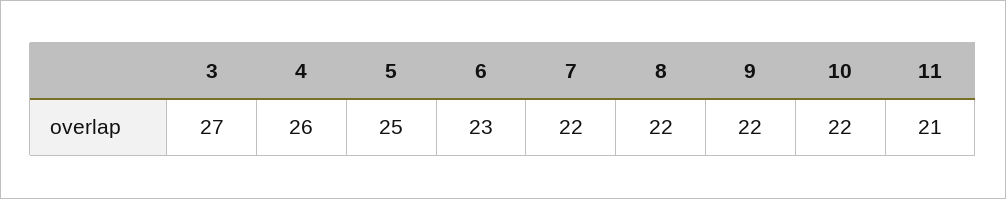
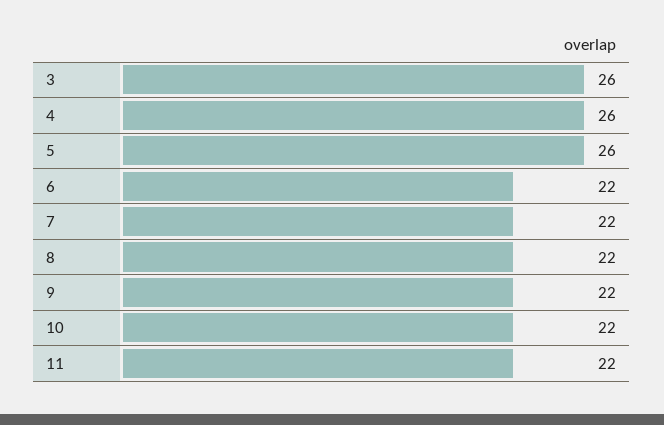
  {
-   "3": 27,
+   "3": 26,
    "4": 26,
-   "5": 25,
+   "5": 26,
-   "6": 23,
+   "6": 22,
    "7": 22,
    "8": 22,
    "9": 22,
    "10": 22,
-   "11": 21
+   "11": 22
  }

